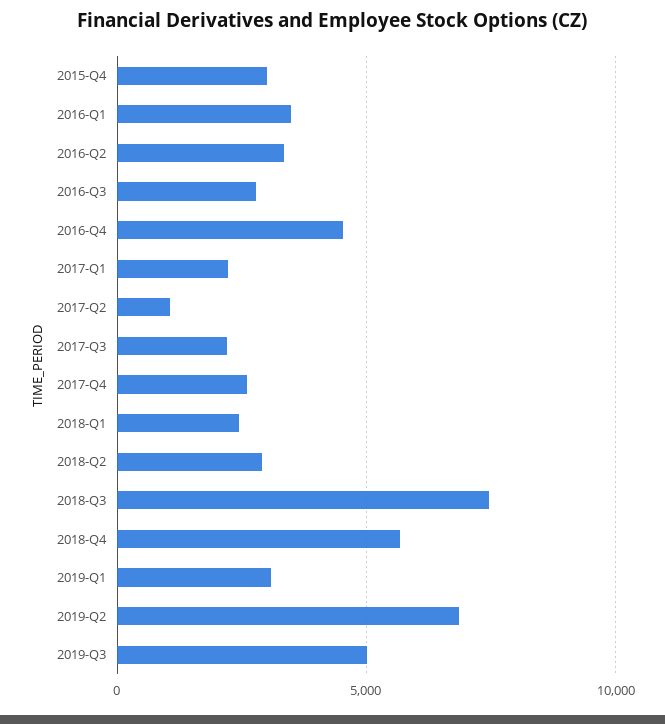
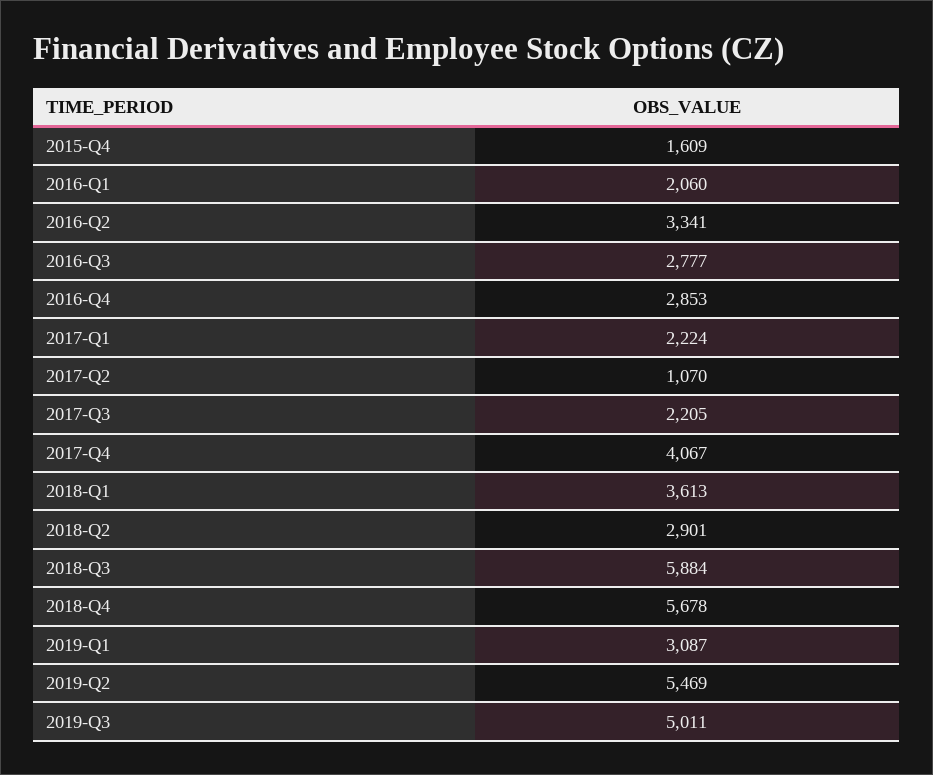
  {
-   "2015-Q4": 3000,
+   "2015-Q4": 1609,
-   "2016-Q1": 3500,
+   "2016-Q1": 2060,
    "2016-Q2": 3341,
    "2016-Q3": 2777,
-   "2016-Q4": 4500,
+   "2016-Q4": 2853,
    "2017-Q1": 2224,
    "2017-Q2": 1070,
    "2017-Q3": 2205,
-   "2017-Q4": 2500,
+   "2017-Q4": 4067,
-   "2018-Q1": 2500,
+   "2018-Q1": 3613,
    "2018-Q2": 2901,
-   "2018-Q3": 7500,
+   "2018-Q3": 5884,
    "2018-Q4": 5678,
    "2019-Q1": 3087,
-   "2019-Q2": 7000,
+   "2019-Q2": 5469,
    "2019-Q3": 5011
  }

